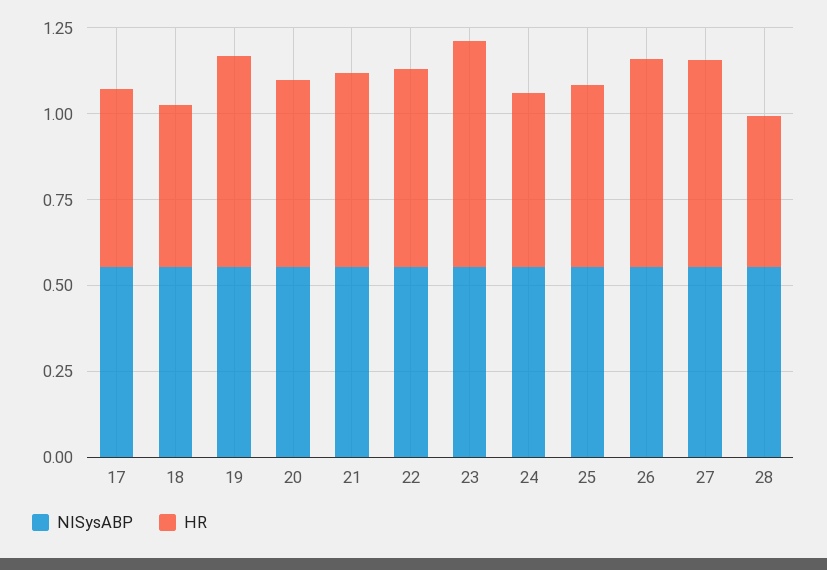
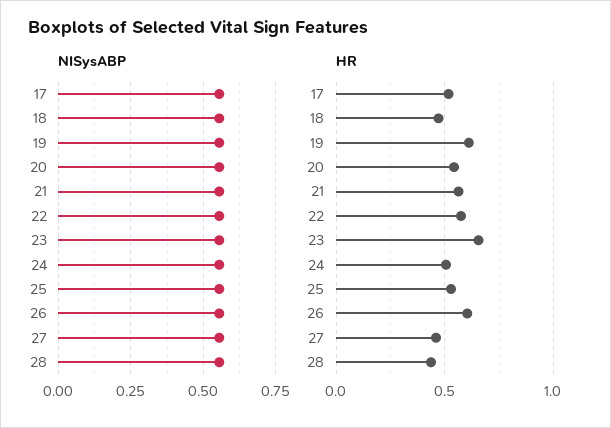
  {
    "NISysABP": {
      "17": 0.55,
      "18": 0.55,
      "19": 0.55,
      "20": 0.55,
      "21": 0.55,
      "22": 0.55,
      "23": 0.55,
      "24": 0.55,
      "25": 0.55,
      "26": 0.55,
      "27": 0.55,
      "28": 0.55
    },
    "HR": {
      "17": 0.5,
      "18": 0.45,
      "19": 0.6,
      "20": 0.55,
      "21": 0.55,
      "22": 0.55,
      "23": 0.65,
      "24": 0.5,
      "25": 0.55,
      "26": 0.6,
-     "27": 0.6,
+     "27": 0.45,
      "28": 0.45
    }
  }

